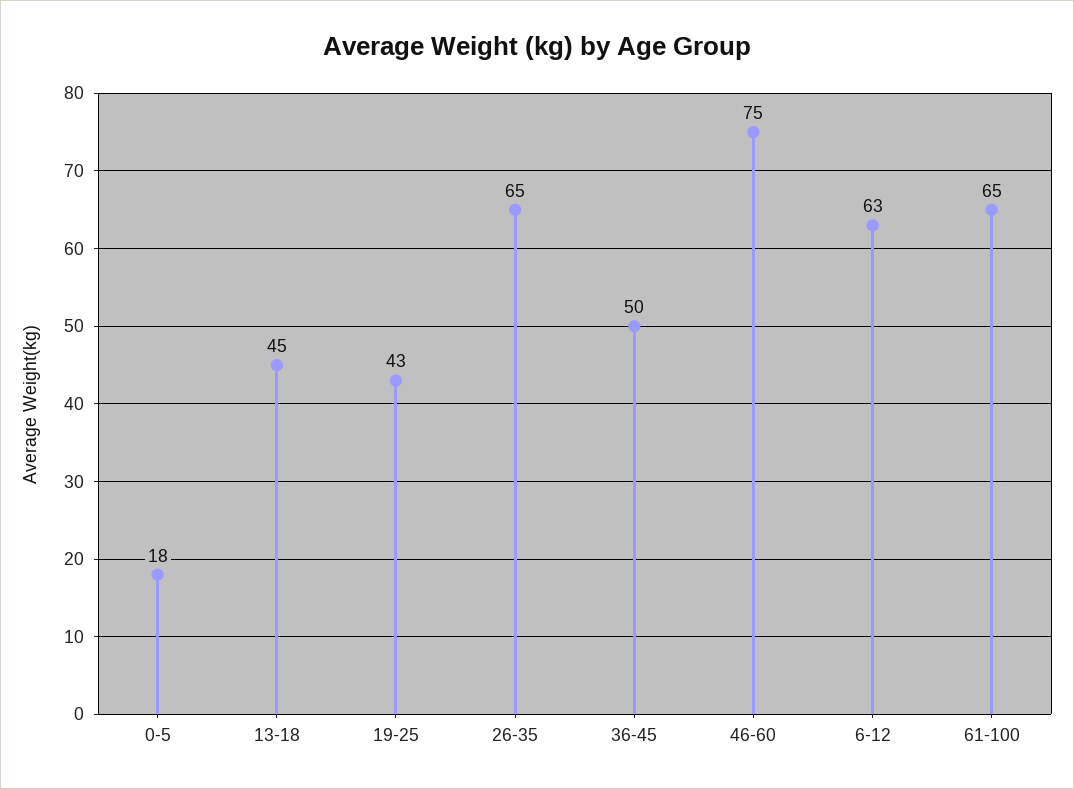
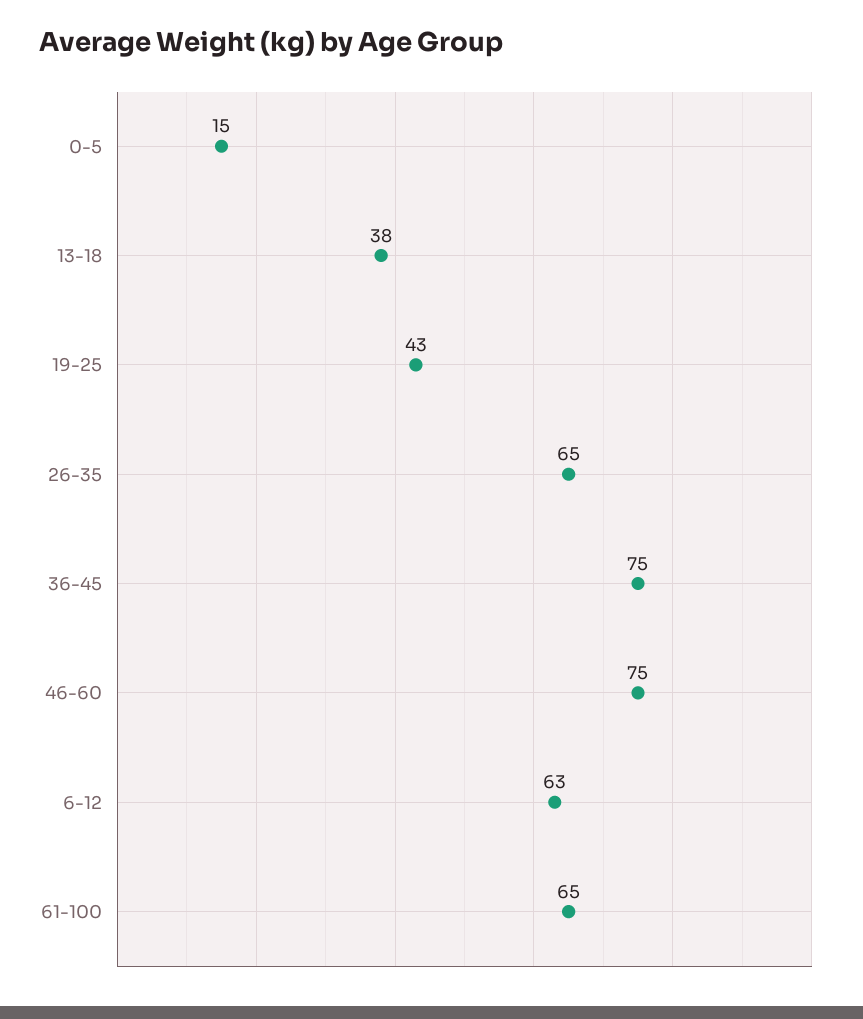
  {
-   "0-5": 18,
+   "0-5": 15,
-   "13-18": 45,
+   "13-18": 38,
    "19-25": 43,
    "26-35": 65,
-   "36-45": 50,
+   "36-45": 75,
    "46-60": 75,
    "6-12": 63,
    "61-100": 65
  }

